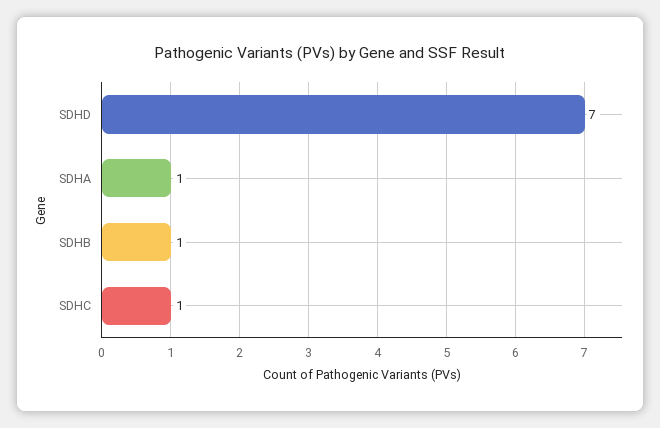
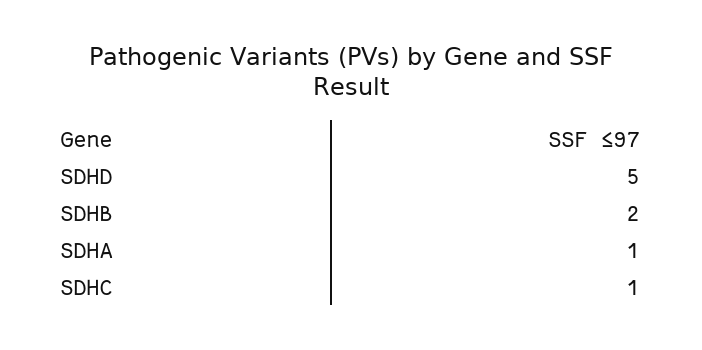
  {
-   "SDHD": 7,
+   "SDHD": 5,
    "SDHA": 1,
-   "SDHB": 1,
+   "SDHB": 2,
    "SDHC": 1
  }

